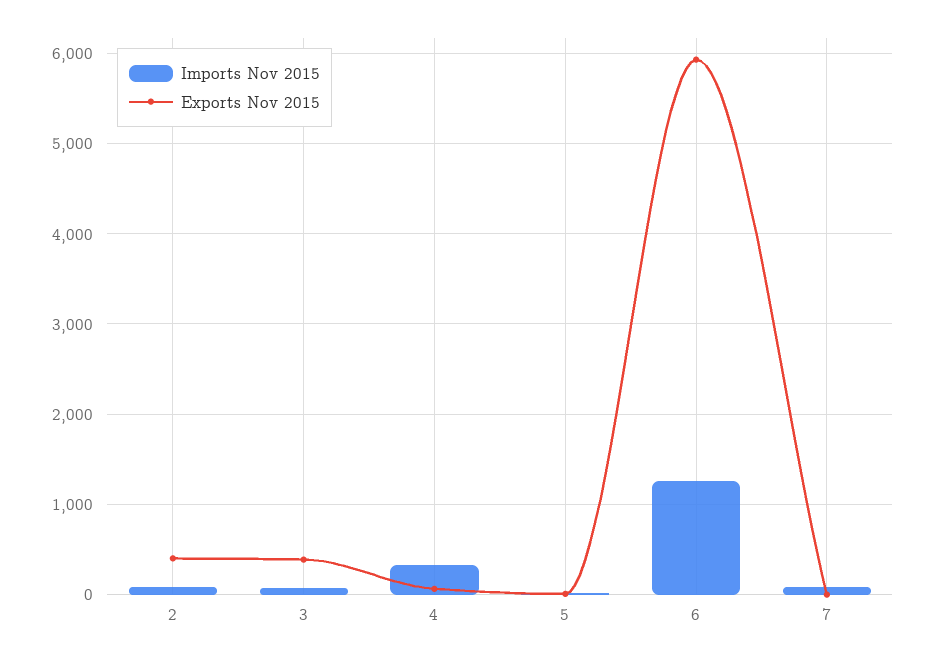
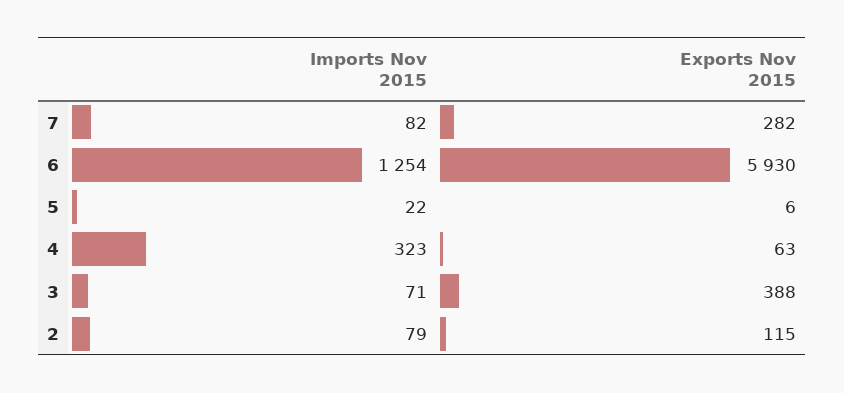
  {
    "Imports Nov 2015": {
      "2": 79,
      "3": 71,
      "4": 323,
      "5": 22,
      "6": 1254,
      "7": 82
    },
    "Exports Nov 2015": {
-     "2": 400,
+     "2": 115,
      "3": 388,
      "4": 63,
      "5": 6,
      "6": 5930,
-     "7": 0
+     "7": 282
    }
  }

